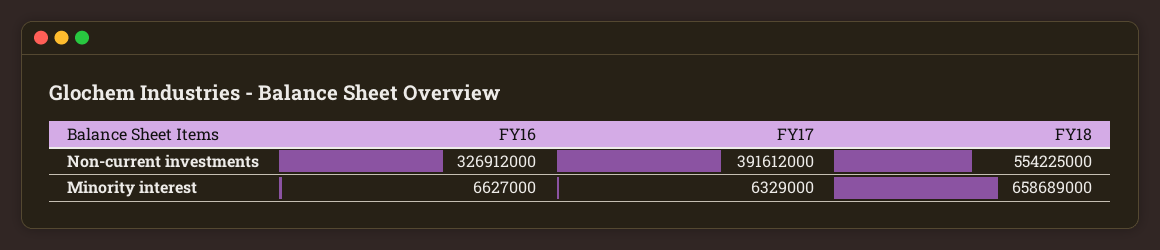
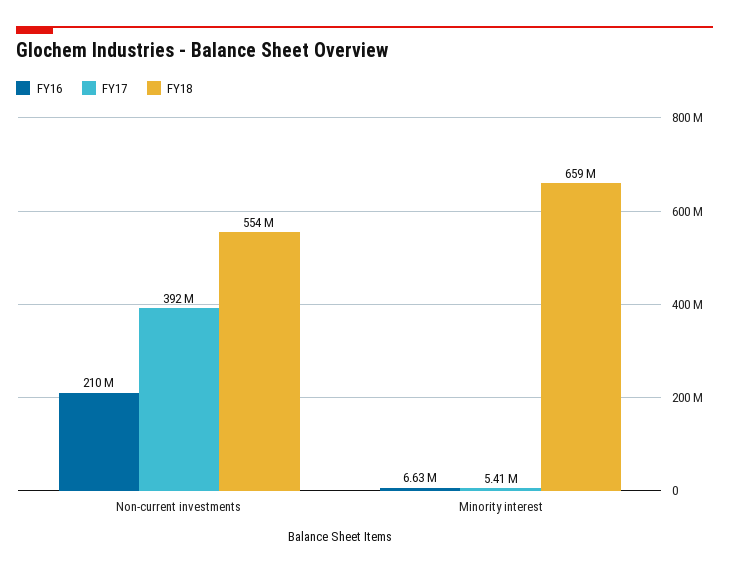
  {
    "FY16": {
-     "Non-current investments": 326912000,
+     "Non-current investments": 210000000,
      "Minority interest": 6627000
    },
    "FY17": {
      "Non-current investments": 391612000,
-     "Minority interest": 6329000
+     "Minority interest": 5410000
    },
    "FY18": {
      "Non-current investments": 554225000,
      "Minority interest": 658689000
    }
  }

